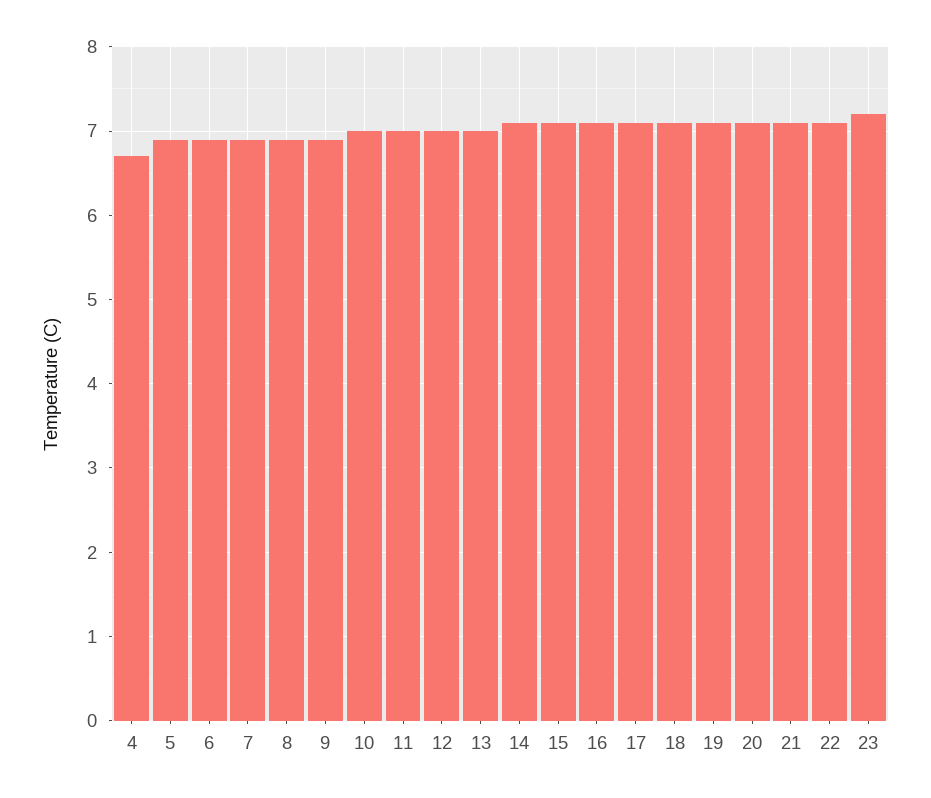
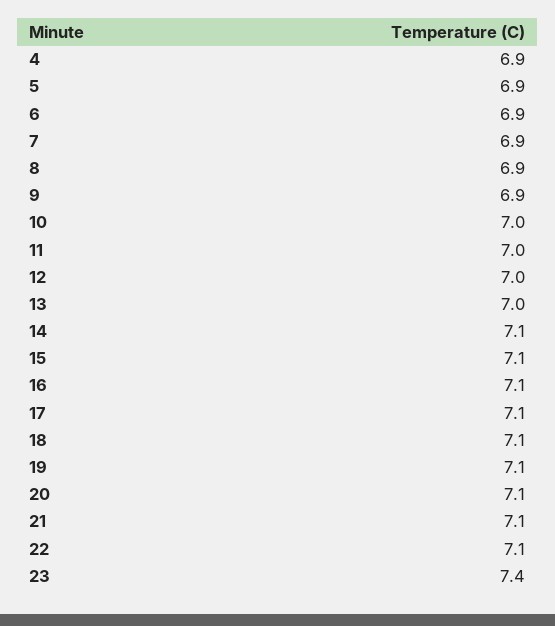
  {
-   "4": 6.7,
+   "4": 6.9,
    "5": 6.9,
    "6": 6.9,
    "7": 6.9,
    "8": 6.9,
    "9": 6.9,
    "10": 7,
    "11": 7,
    "12": 7,
    "13": 7,
    "14": 7.1,
    "15": 7.1,
    "16": 7.1,
    "17": 7.1,
    "18": 7.1,
    "19": 7.1,
    "20": 7.1,
    "21": 7.1,
    "22": 7.1,
-   "23": 7.2
+   "23": 7.4
  }

